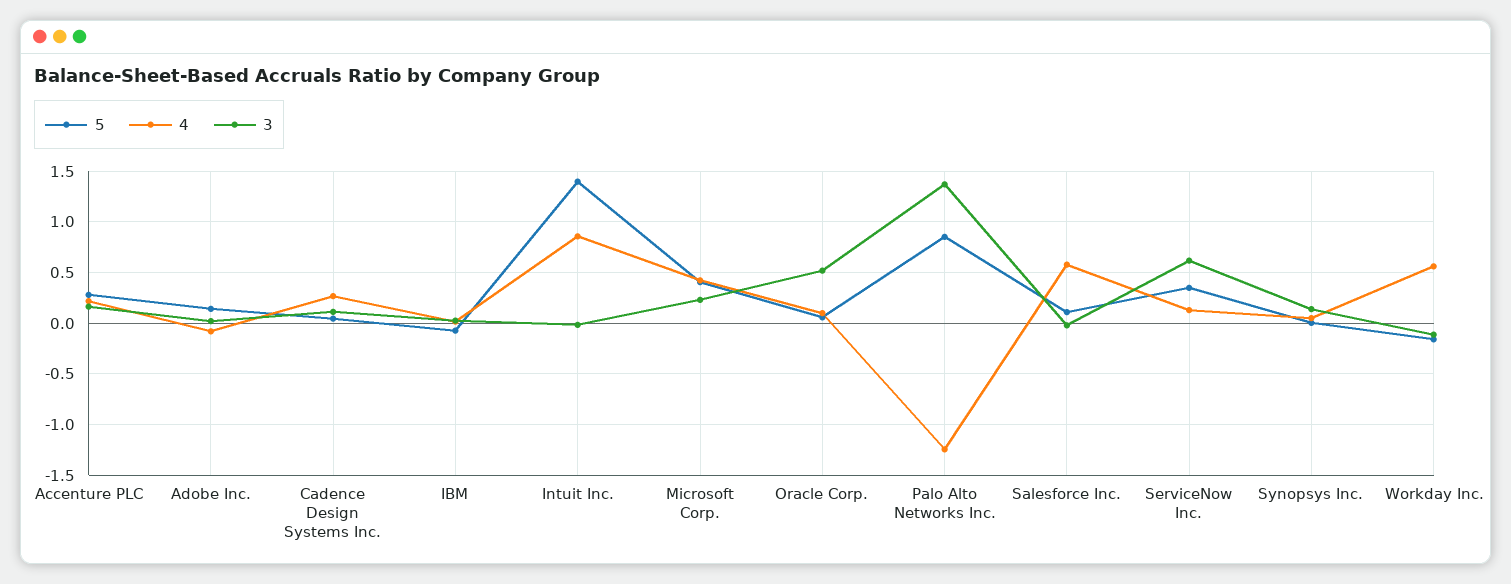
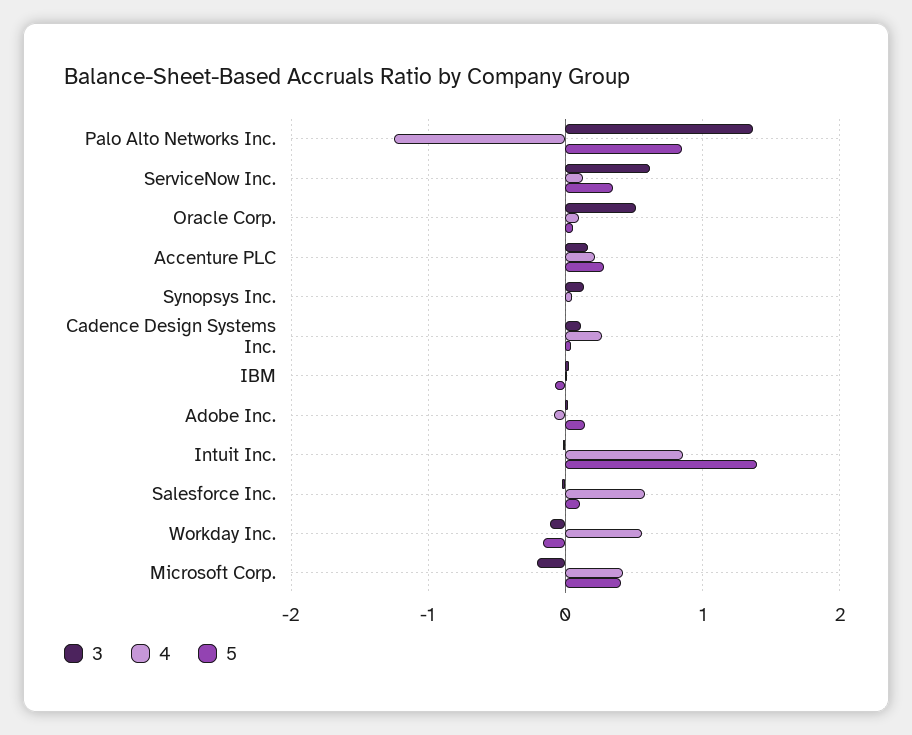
  {
    "5": {
      "Accenture PLC": 0.3,
      "Adobe Inc.": 0.1,
      "Cadence Design Systems Inc.": 0,
      "IBM": -0.1,
      "Intuit Inc.": 1.4,
      "Microsoft Corp.": 0.4,
      "Oracle Corp.": 0.1,
      "Palo Alto Networks Inc.": 0.9,
      "Salesforce Inc.": 0.1,
      "ServiceNow Inc.": 0.3,
      "Synopsys Inc.": 0,
      "Workday Inc.": -0.2
    },
    "4": {
      "Accenture PLC": 0.2,
      "Adobe Inc.": -0.1,
      "Cadence Design Systems Inc.": 0.3,
      "IBM": 0,
      "Intuit Inc.": 0.9,
      "Microsoft Corp.": 0.4,
      "Oracle Corp.": 0.1,
      "Palo Alto Networks Inc.": -1.2,
      "Salesforce Inc.": 0.6,
      "ServiceNow Inc.": 0.1,
      "Synopsys Inc.": 0.1,
      "Workday Inc.": 0.6
    },
    "3": {
      "Accenture PLC": 0.2,
      "Adobe Inc.": 0,
      "Cadence Design Systems Inc.": 0.1,
      "IBM": 0,
      "Intuit Inc.": 0,
-     "Microsoft Corp.": 0.2,
+     "Microsoft Corp.": -0.2,
      "Oracle Corp.": 0.5,
      "Palo Alto Networks Inc.": 1.4,
      "Salesforce Inc.": 0,
      "ServiceNow Inc.": 0.6,
      "Synopsys Inc.": 0.1,
      "Workday Inc.": -0.1
    }
  }

